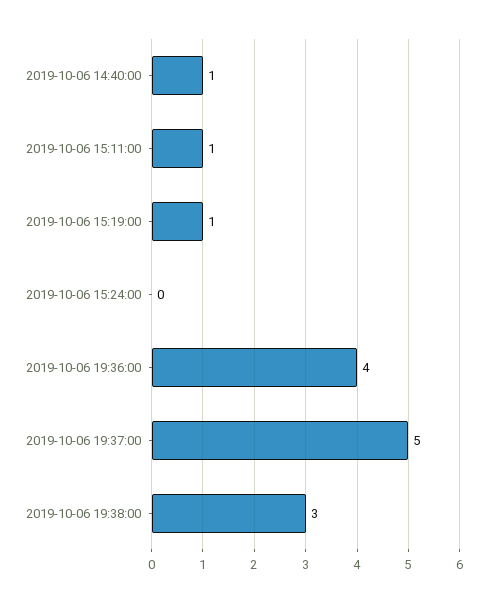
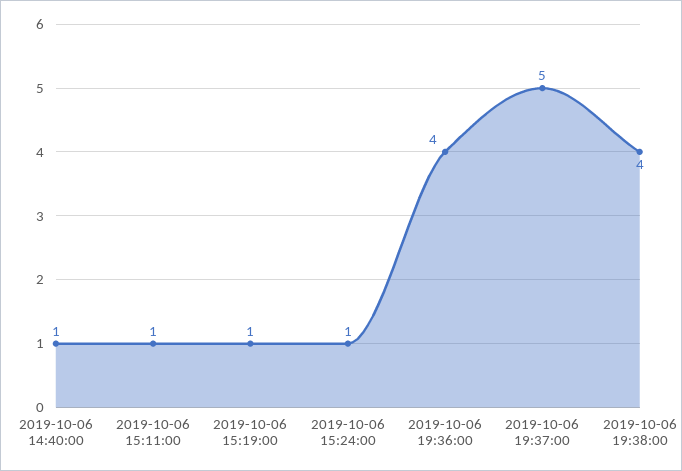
  {
    "2019-10-06 14:40:00": 1,
    "2019-10-06 15:11:00": 1,
    "2019-10-06 15:19:00": 1,
-   "2019-10-06 15:24:00": 0,
+   "2019-10-06 15:24:00": 1,
    "2019-10-06 19:36:00": 4,
    "2019-10-06 19:37:00": 5,
-   "2019-10-06 19:38:00": 3
+   "2019-10-06 19:38:00": 4
  }

